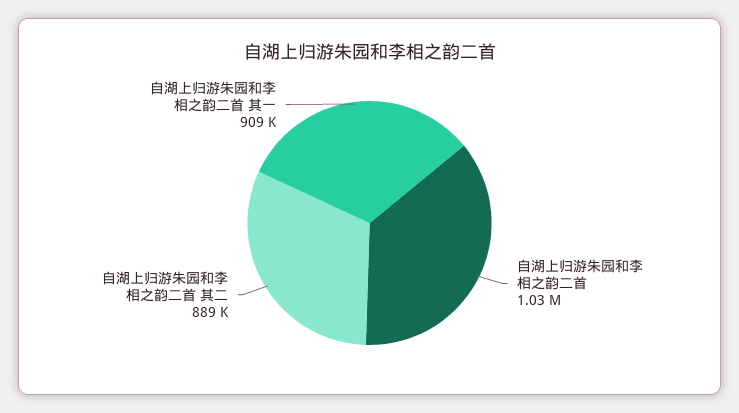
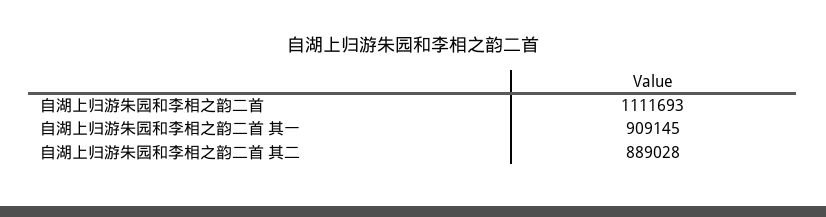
  {
-   "自湖上归游朱园和李相之韵二首": 1030000,
+   "自湖上归游朱园和李相之韵二首": 1111693,
    "自湖上归游朱园和李相之韵二首 其二": 889028,
    "自湖上归游朱园和李相之韵二首 其一": 909145
  }

